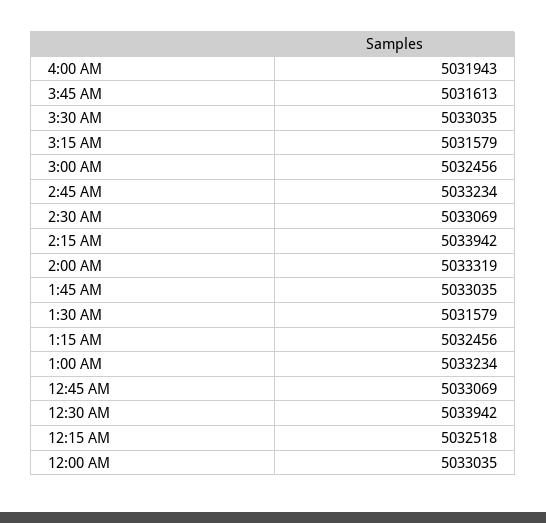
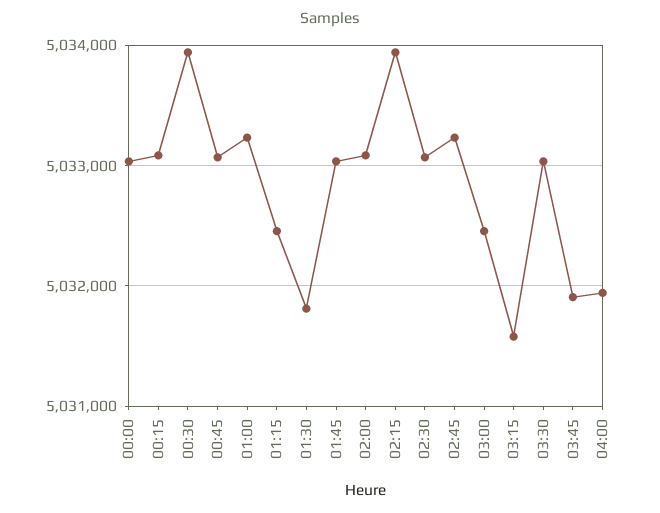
  {
    "4:00 AM": 5031943,
-   "3:45 AM": 5031613,
+   "3:45 AM": 5031900,
    "3:30 AM": 5033035,
    "3:15 AM": 5031579,
    "3:00 AM": 5032456,
    "2:45 AM": 5033234,
    "2:30 AM": 5033069,
    "2:15 AM": 5033942,
-   "2:00 AM": 5033319,
+   "2:00 AM": 5033100,
    "1:45 AM": 5033035,
-   "1:30 AM": 5031579,
+   "1:30 AM": 5031800,
    "1:15 AM": 5032456,
    "1:00 AM": 5033234,
    "12:45 AM": 5033069,
    "12:30 AM": 5033942,
-   "12:15 AM": 5032518,
+   "12:15 AM": 5033100,
    "12:00 AM": 5033035
  }

